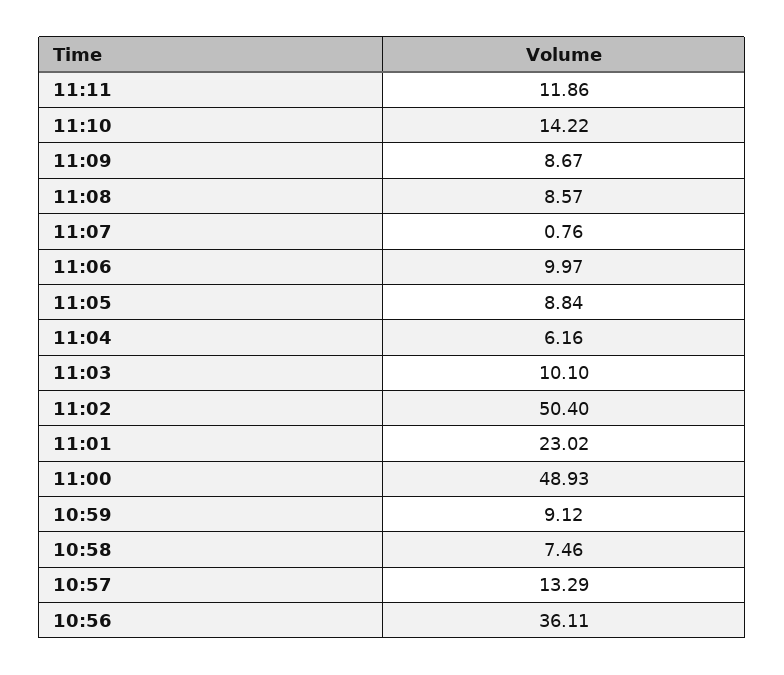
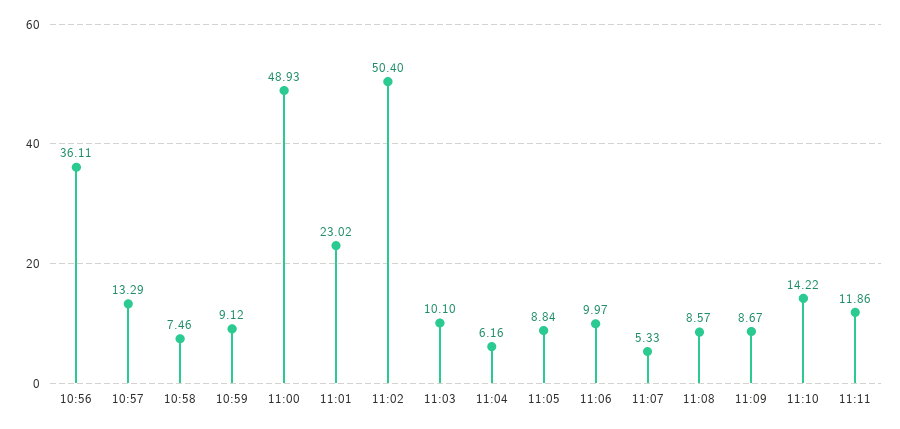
  {
    "11:11": 11.86,
    "11:10": 14.22,
    "11:09": 8.67,
    "11:08": 8.57,
-   "11:07": 0.76,
+   "11:07": 5.33,
    "11:06": 9.97,
    "11:05": 8.84,
    "11:04": 6.16,
    "11:03": 10.1,
    "11:02": 50.4,
    "11:01": 23.02,
    "11:00": 48.93,
    "10:59": 9.12,
    "10:58": 7.46,
    "10:57": 13.29,
    "10:56": 36.11
  }

